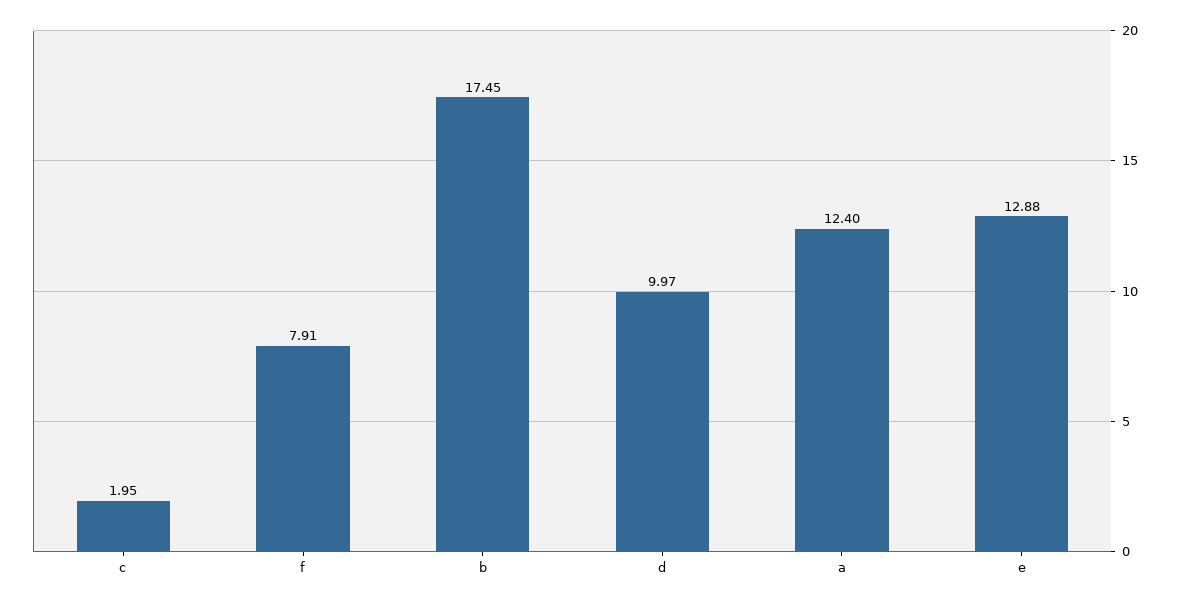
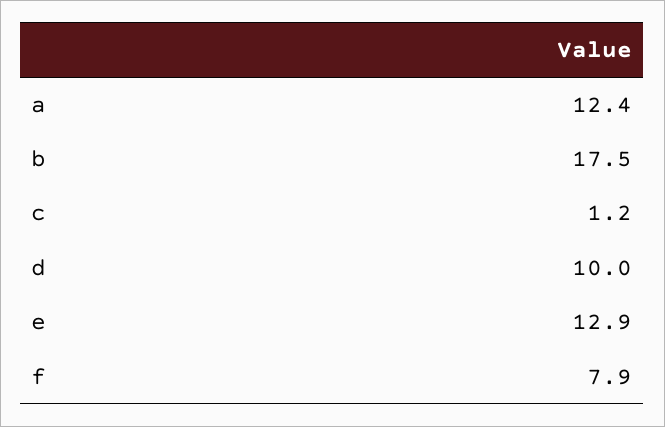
  {
-   "c": 1.95,
+   "c": 1.2,
    "f": 7.91,
    "b": 17.45,
    "d": 9.97,
    "a": 12.4,
    "e": 12.88
  }

